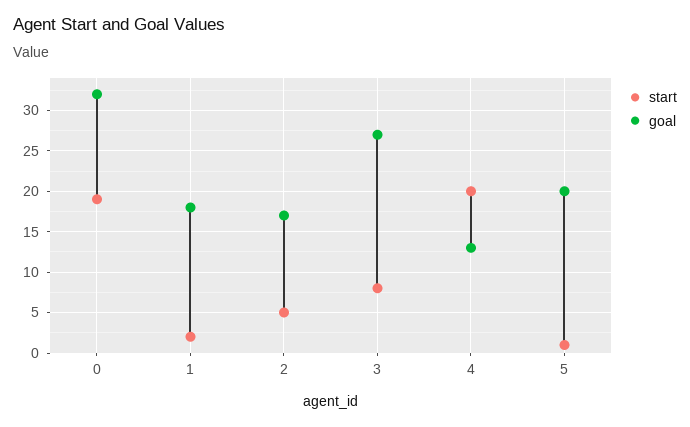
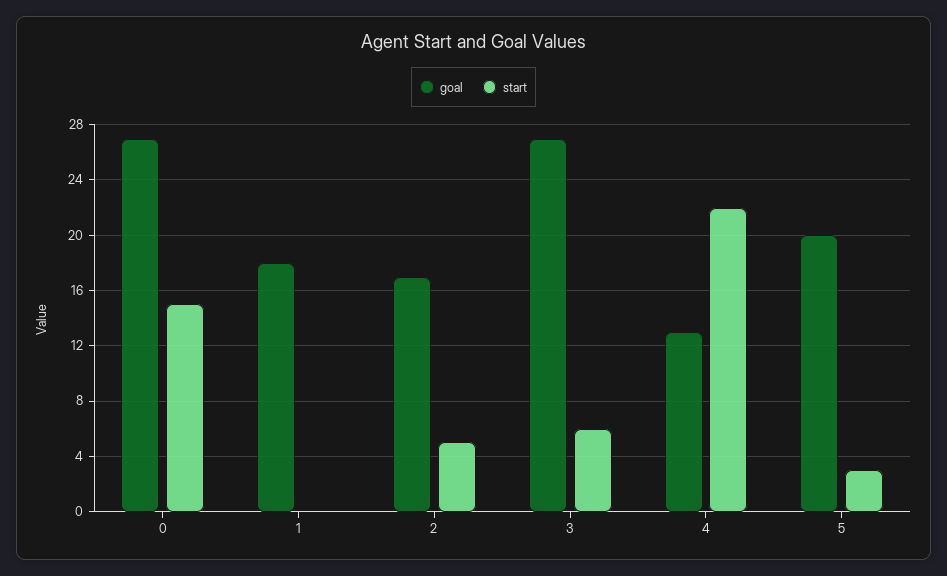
  {
    "start": {
-     "0": 19,
+     "0": 15,
-     "1": 2,
+     "1": 0,
      "2": 5,
-     "3": 8,
+     "3": 6,
-     "4": 20,
+     "4": 22,
-     "5": 1
+     "5": 3
    },
    "goal": {
-     "0": 32,
+     "0": 27,
      "1": 18,
      "2": 17,
      "3": 27,
      "4": 13,
      "5": 20
    }
  }

